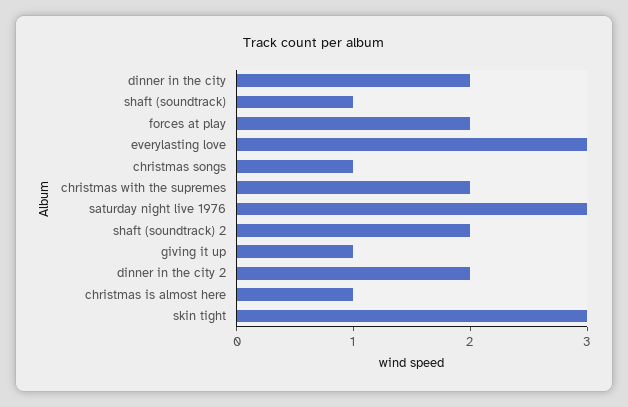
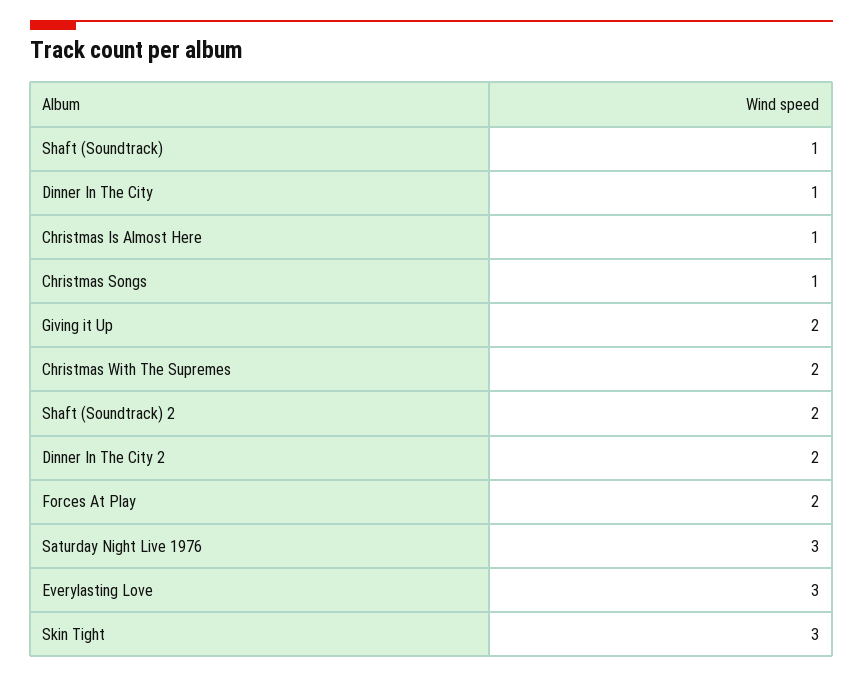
  {
-   "dinner in the city": 2,
+   "dinner in the city": 1,
    "shaft (soundtrack)": 1,
    "forces at play": 2,
    "everylasting love": 3,
    "christmas songs": 1,
    "christmas with the supremes": 2,
    "saturday night live 1976": 3,
    "shaft (soundtrack) 2": 2,
-   "giving it up": 1,
+   "giving it up": 2,
    "dinner in the city 2": 2,
    "christmas is almost here": 1,
    "skin tight": 3
  }

